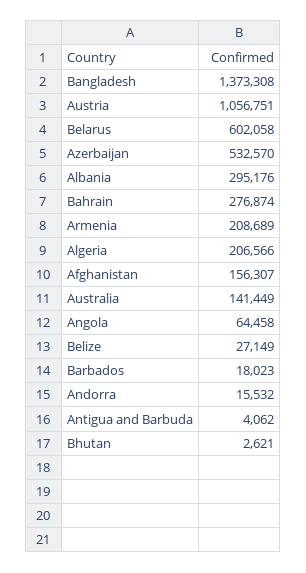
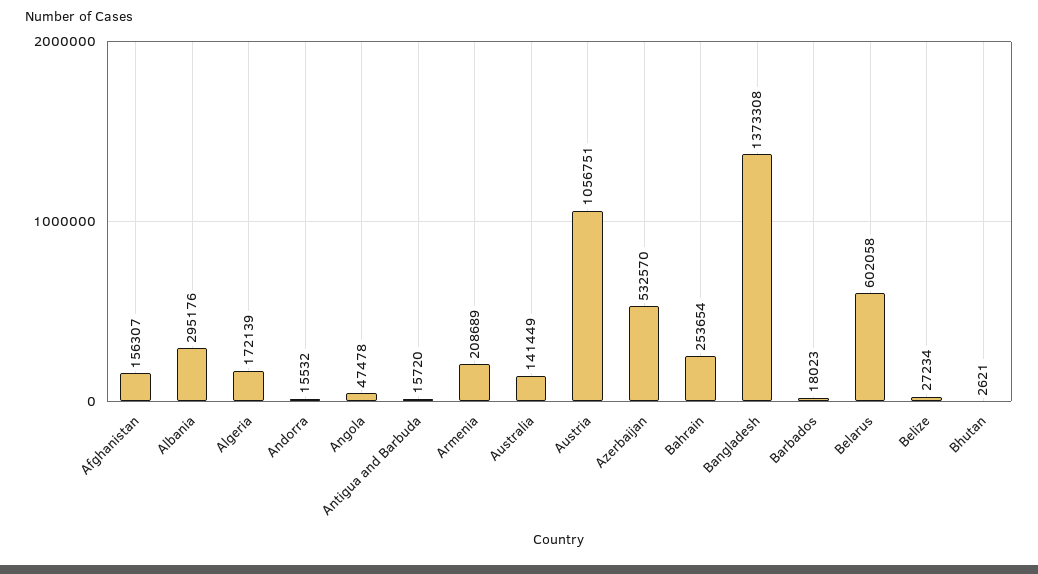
  {
    "Bangladesh": 1373308,
    "Austria": 1056751,
    "Belarus": 602058,
    "Azerbaijan": 532570,
    "Albania": 295176,
-   "Bahrain": 276874,
+   "Bahrain": 253654,
    "Armenia": 208689,
-   "Algeria": 206566,
+   "Algeria": 172139,
    "Afghanistan": 156307,
    "Australia": 141449,
-   "Angola": 64458,
+   "Angola": 47478,
-   "Belize": 27149,
+   "Belize": 27234,
    "Barbados": 18023,
    "Andorra": 15532,
-   "Antigua and Barbuda": 4062,
+   "Antigua and Barbuda": 15720,
    "Bhutan": 2621
  }

